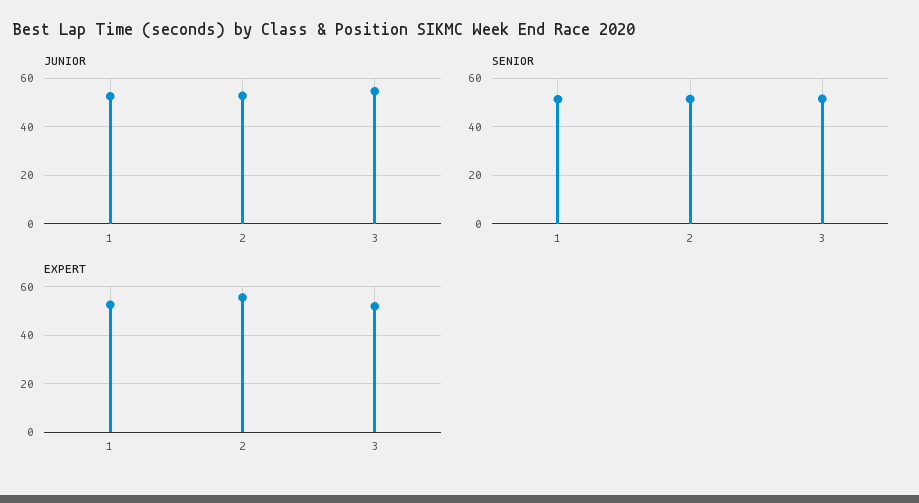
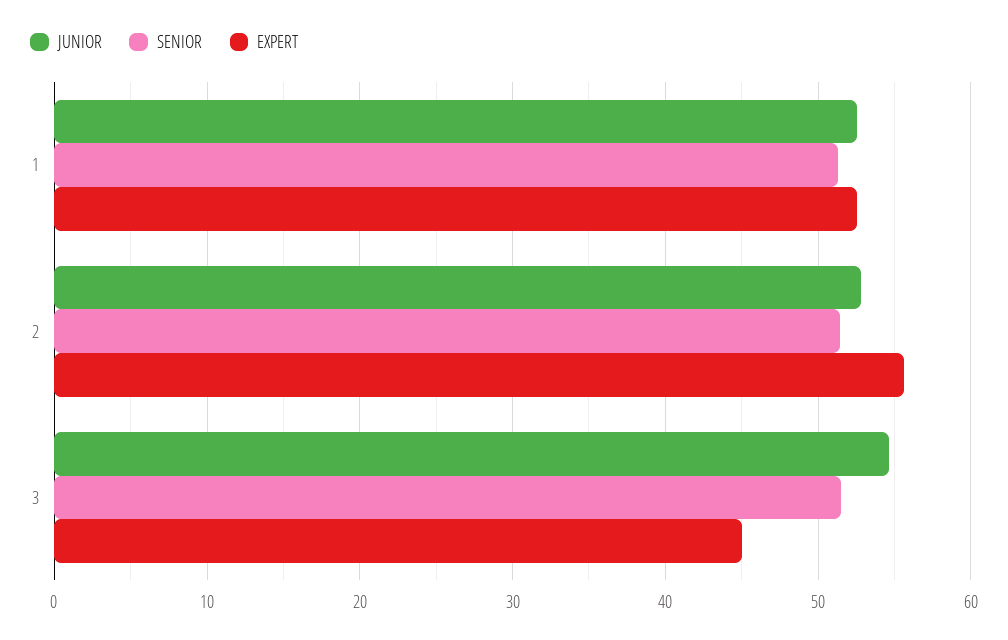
  {
    "JUNIOR": {
      "1": 53,
      "2": 53,
      "3": 55
    },
    "SENIOR": {
      "1": 51,
      "2": 51,
      "3": 51
    },
    "EXPERT": {
      "1": 53,
      "2": 56,
-     "3": 52.5
+     "3": 45
    }
  }

